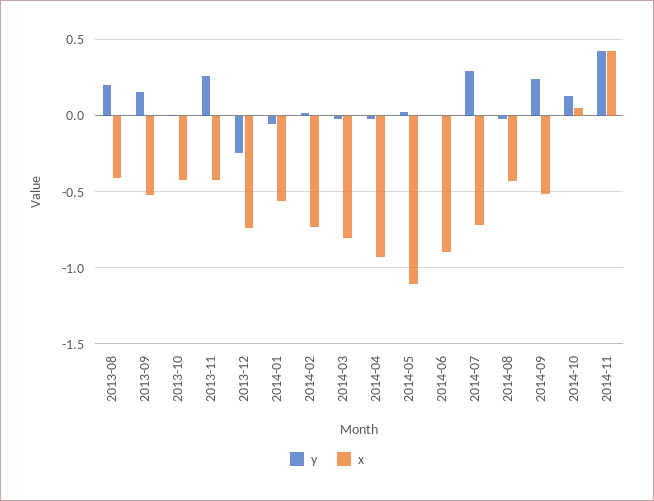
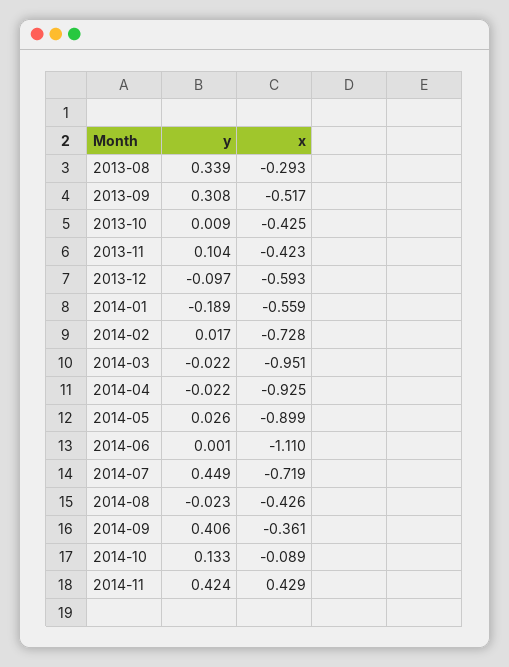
  {
    "y": {
-     "2013-08": 0.2,
+     "2013-08": 0.339,
-     "2013-09": 0.15,
+     "2013-09": 0.308,
      "2013-10": 0.009,
-     "2013-11": 0.25,
+     "2013-11": 0.104,
-     "2013-12": -0.25,
+     "2013-12": -0.097,
-     "2014-01": -0.05,
+     "2014-01": -0.189,
      "2014-02": 0.017,
      "2014-03": -0.022,
      "2014-04": -0.022,
      "2014-05": 0.026,
      "2014-06": 0.001,
-     "2014-07": 0.3,
+     "2014-07": 0.449,
      "2014-08": -0.023,
-     "2014-09": 0.25,
+     "2014-09": 0.406,
      "2014-10": 0.133,
      "2014-11": 0.424
    },
    "x": {
-     "2013-08": -0.4,
+     "2013-08": -0.293,
      "2013-09": -0.517,
      "2013-10": -0.425,
      "2013-11": -0.423,
-     "2013-12": -0.75,
+     "2013-12": -0.593,
      "2014-01": -0.559,
      "2014-02": -0.728,
-     "2014-03": -0.8,
+     "2014-03": -0.951,
      "2014-04": -0.925,
-     "2014-05": -1.1,
+     "2014-05": -0.899,
-     "2014-06": -0.9,
+     "2014-06": -1.11,
      "2014-07": -0.719,
      "2014-08": -0.426,
-     "2014-09": -0.5,
+     "2014-09": -0.361,
-     "2014-10": 0.05,
+     "2014-10": -0.089,
      "2014-11": 0.429
    }
  }

